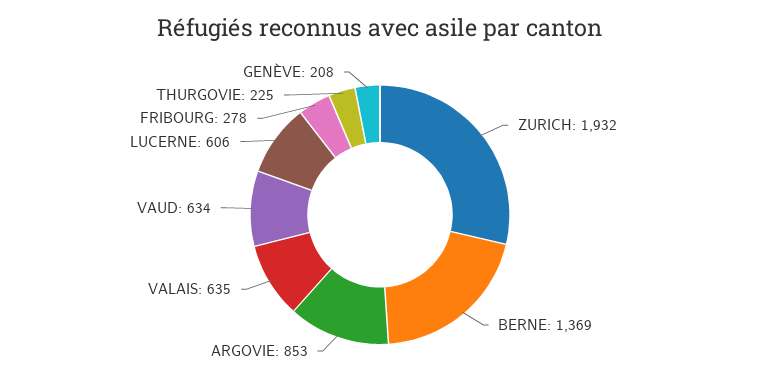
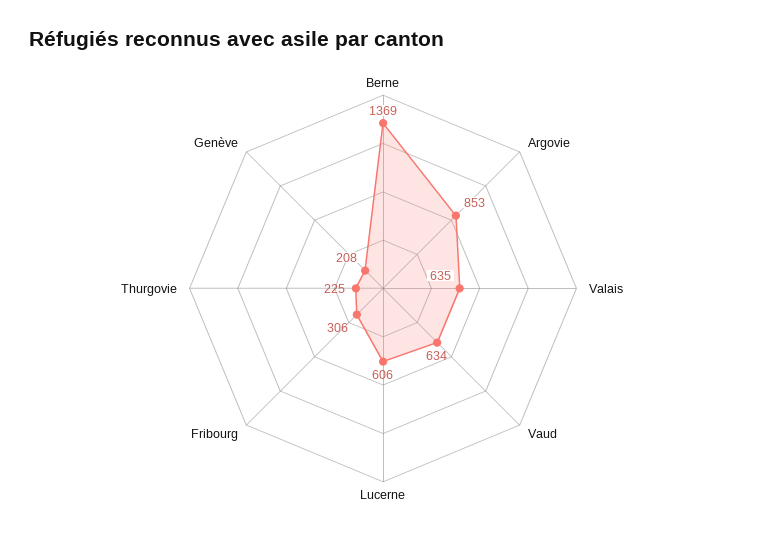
  {
-   "ZURICH": 1932,
    "BERNE": 1369,
    "ARGOVIE": 853,
    "VALAIS": 635,
    "VAUD": 634,
    "LUCERNE": 606,
-   "FRIBOURG": 278,
+   "FRIBOURG": 306,
    "THURGOVIE": 225,
    "GENÈVE": 208
  }

